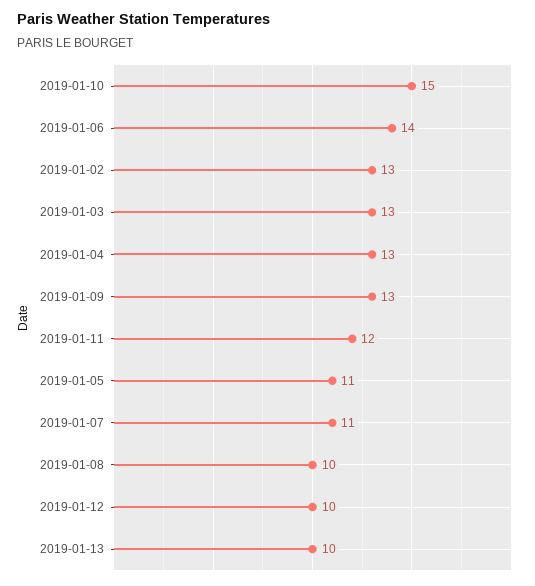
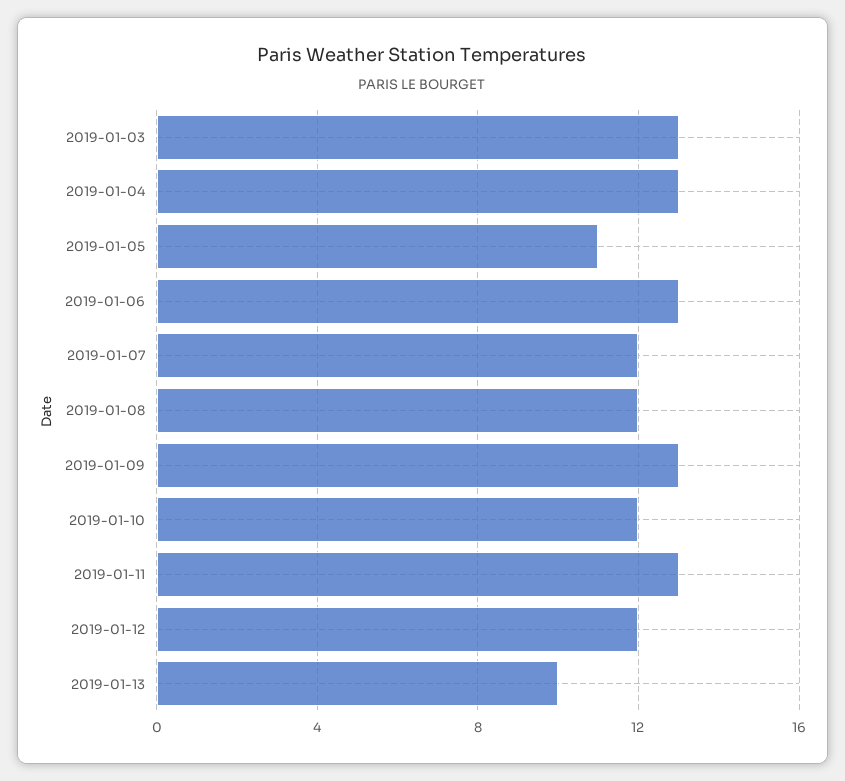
  {
-   "2019-01-10": 15,
+   "2019-01-10": 12,
-   "2019-01-06": 14,
+   "2019-01-06": 13,
-   "2019-01-02": 13,
    "2019-01-03": 13,
    "2019-01-04": 13,
    "2019-01-09": 13,
-   "2019-01-11": 12,
+   "2019-01-11": 13,
    "2019-01-05": 11,
-   "2019-01-07": 11,
+   "2019-01-07": 12,
-   "2019-01-08": 10,
+   "2019-01-08": 12,
-   "2019-01-12": 10,
+   "2019-01-12": 12,
    "2019-01-13": 10
  }

